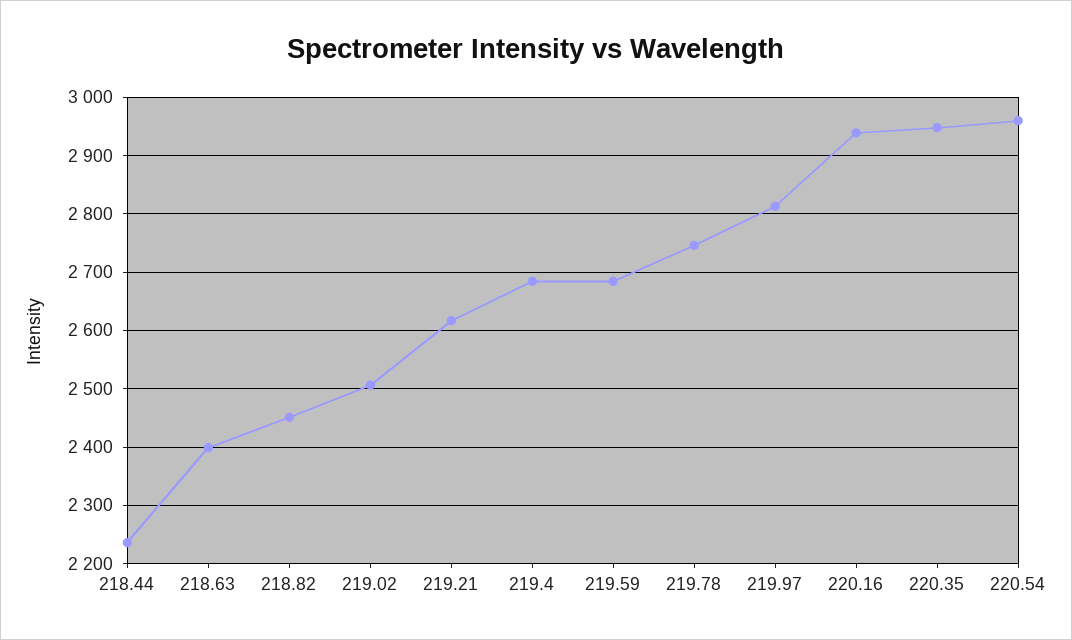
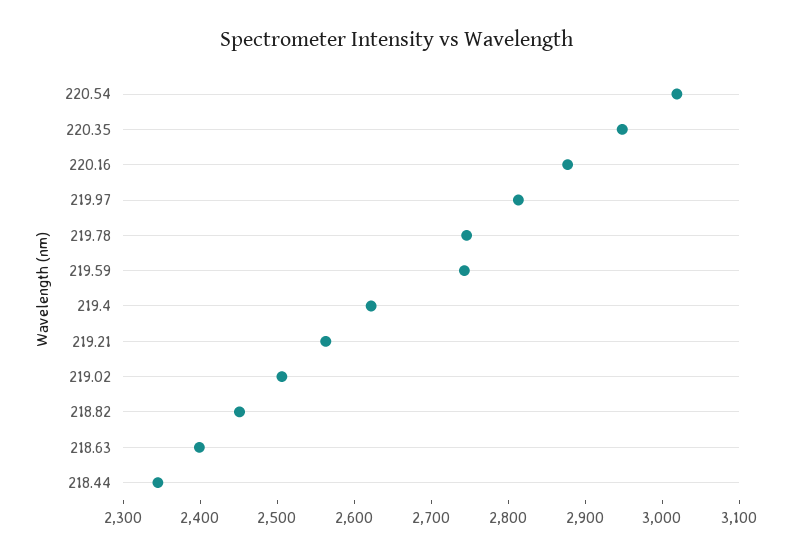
  {
-   "218.44": 2240,
+   "218.44": 2340,
    "218.63": 2400,
    "218.82": 2460,
    "219.02": 2500,
-   "219.21": 2620,
+   "219.21": 2560,
-   "219.4": 2680,
+   "219.4": 2620,
-   "219.59": 2680,
+   "219.59": 2740,
    "219.78": 2740,
    "219.97": 2820,
-   "220.16": 2940,
+   "220.16": 2880,
    "220.35": 2940,
-   "220.54": 2960
+   "220.54": 3020
  }

